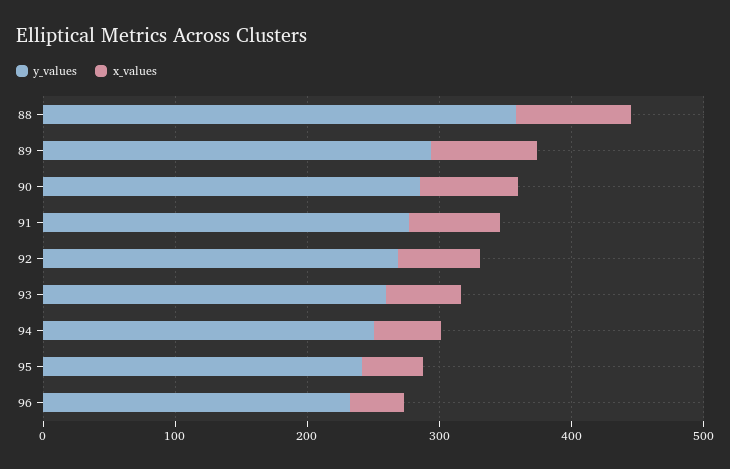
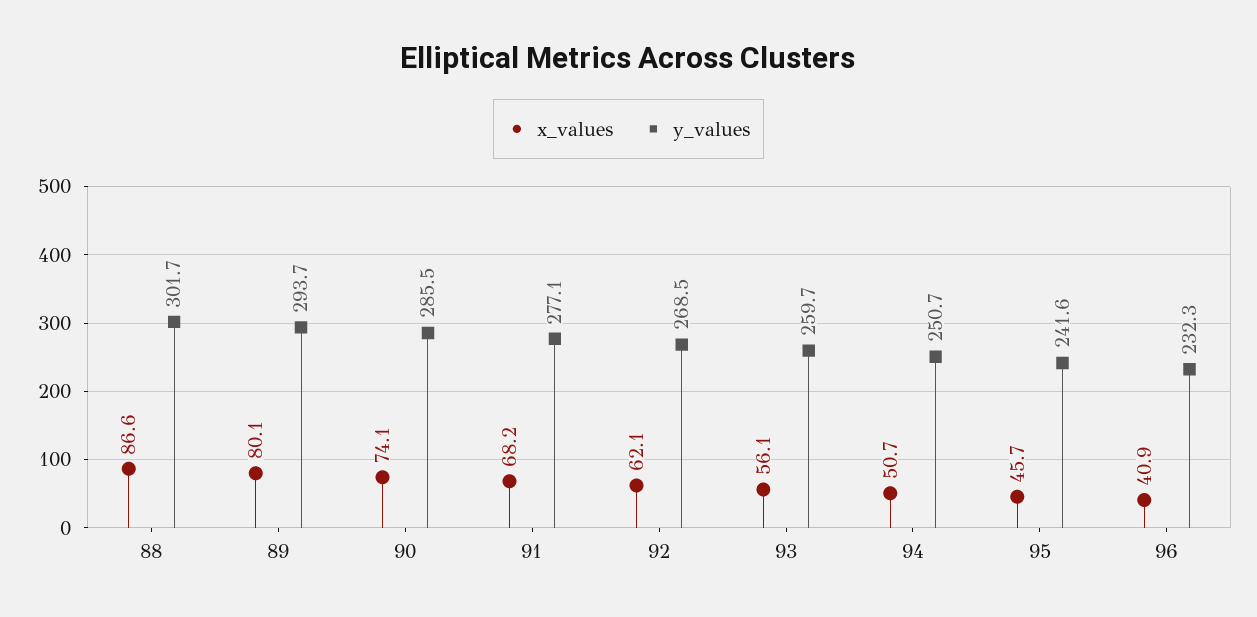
  {
    "y_values": {
-     "88": 360,
+     "88": 301.7,
      "89": 293.7,
      "90": 285.5,
      "91": 277.1,
      "92": 268.5,
      "93": 259.7,
      "94": 250.7,
      "95": 241.6,
      "96": 232.3
    },
    "x_values": {
      "88": 86.6,
      "89": 80.1,
      "90": 74.1,
      "91": 68.2,
      "92": 62.1,
      "93": 56.1,
      "94": 50.7,
      "95": 45.7,
      "96": 40.9
    }
  }

